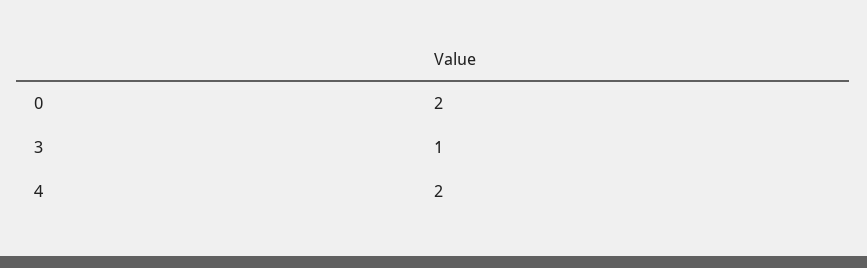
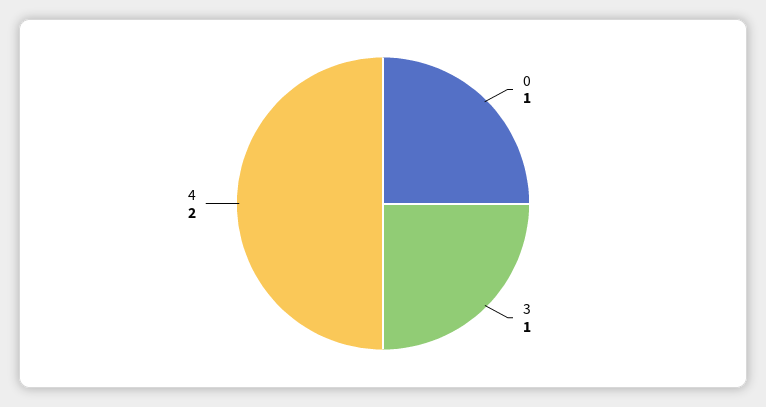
  {
-   "0": 2,
+   "0": 1,
    "3": 1,
    "4": 2
  }

